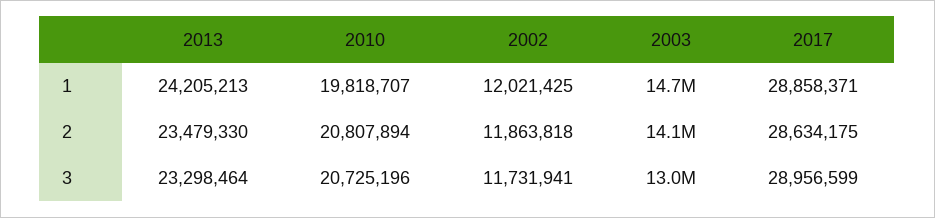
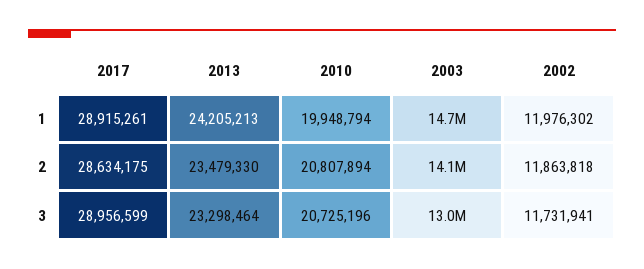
  {
    "2013": {
      "1": 24205213,
      "2": 23479330,
      "3": 23298464
    },
    "2010": {
-     "1": 19818707,
+     "1": 19948794,
      "2": 20807894,
      "3": 20725196
    },
    "2002": {
-     "1": 12021425,
+     "1": 11976302,
      "2": 11863818,
      "3": 11731941
    },
    "2003": {
      "1": 14700000,
      "2": 14100000,
      "3": 13000000
    },
    "2017": {
-     "1": 28858371,
+     "1": 28915261,
      "2": 28634175,
      "3": 28956599
    }
  }

